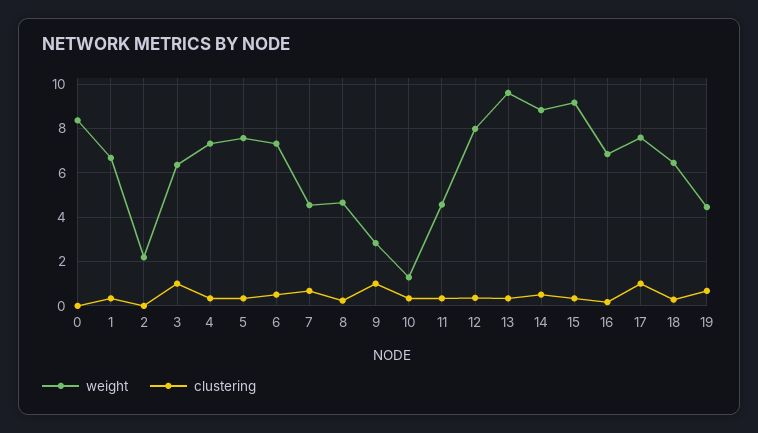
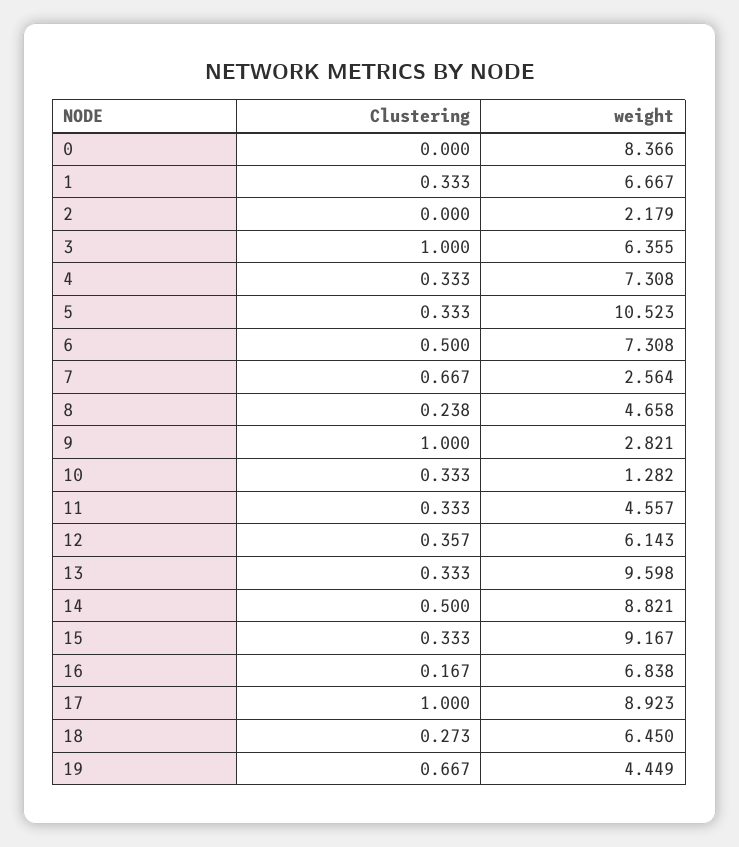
  {
    "weight": {
      "0": 8.366,
      "1": 6.667,
      "2": 2.179,
      "3": 6.355,
      "4": 7.308,
-     "5": 7.5,
+     "5": 10.523,
      "6": 7.308,
-     "7": 4.5,
+     "7": 2.564,
      "8": 4.658,
      "9": 2.821,
      "10": 1.282,
      "11": 4.557,
-     "12": 8,
+     "12": 6.143,
      "13": 9.598,
      "14": 8.821,
      "15": 9.167,
      "16": 6.838,
-     "17": 7.5,
+     "17": 8.923,
      "18": 6.45,
      "19": 4.449
    },
    "clustering": {
      "0": 0,
      "1": 0.333,
      "2": 0,
      "3": 1,
      "4": 0.333,
      "5": 0.333,
      "6": 0.5,
      "7": 0.667,
      "8": 0.238,
      "9": 1,
      "10": 0.333,
      "11": 0.333,
      "12": 0.357,
      "13": 0.333,
      "14": 0.5,
      "15": 0.333,
      "16": 0.167,
      "17": 1,
      "18": 0.273,
      "19": 0.667
    }
  }

